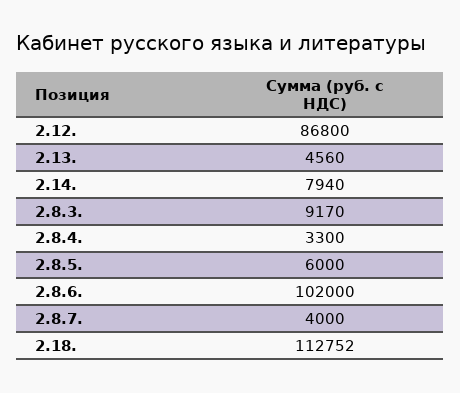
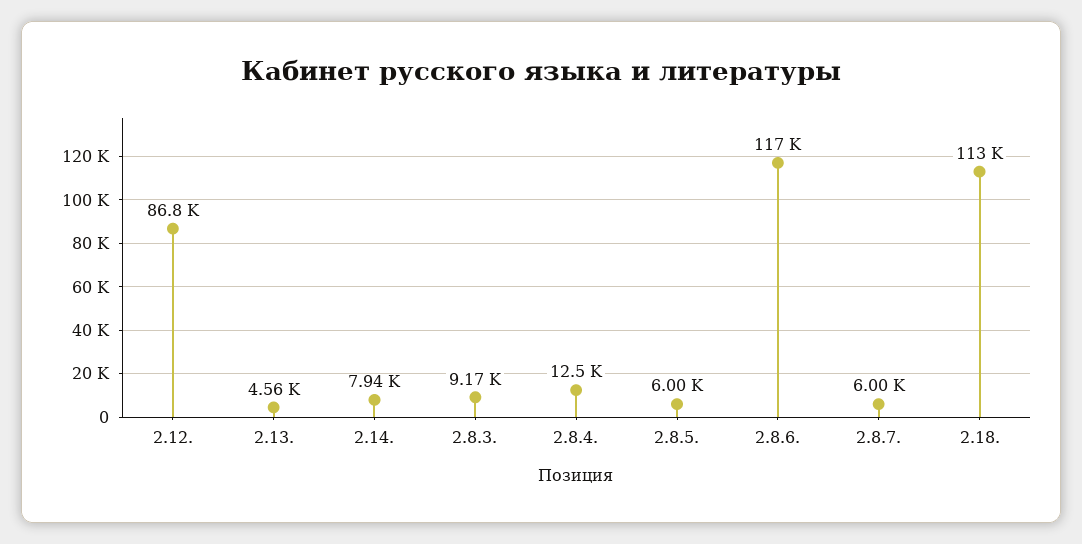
  {
    "2.12.": 86800,
    "2.13.": 4560,
    "2.14.": 7940,
    "2.8.3.": 9170,
-   "2.8.4.": 3300,
+   "2.8.4.": 12500,
    "2.8.5.": 6000,
-   "2.8.6.": 102000,
+   "2.8.6.": 117000,
-   "2.8.7.": 4000,
+   "2.8.7.": 6000,
    "2.18.": 112752
  }

